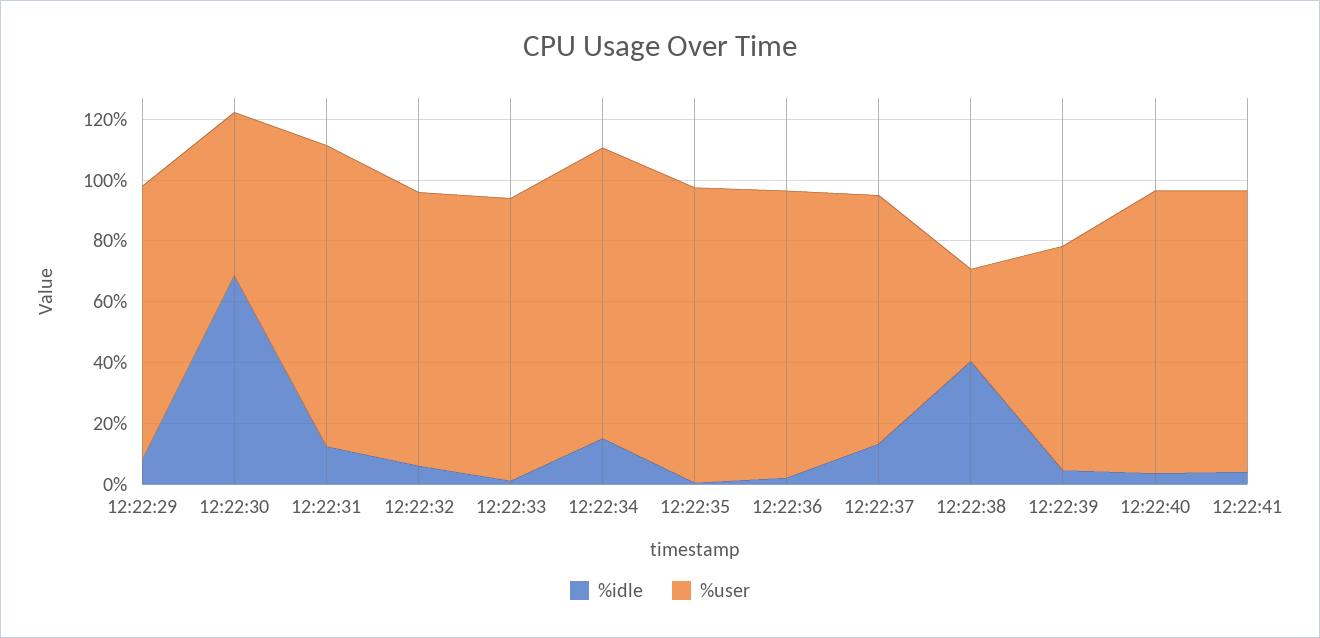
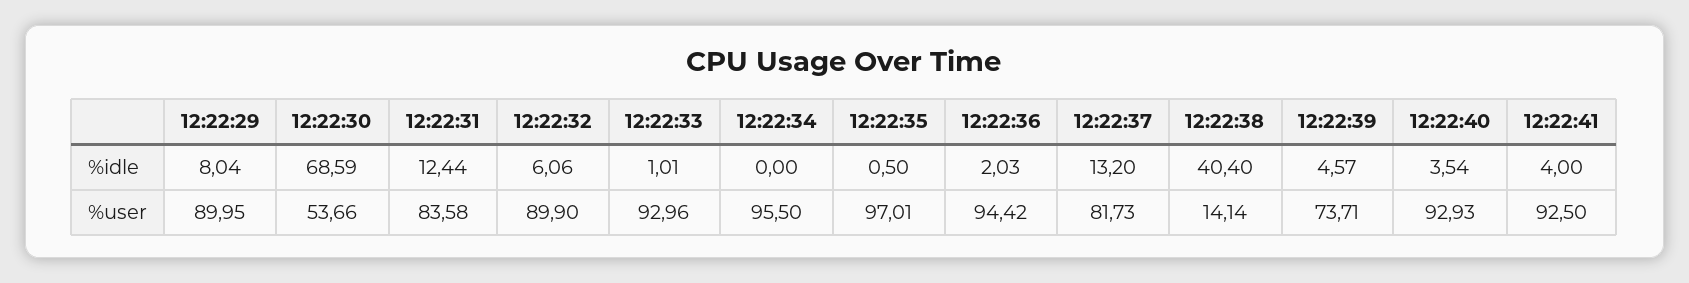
  {
    "%idle": {
      "12:22:29": 8.04,
      "12:22:30": 68.59,
      "12:22:31": 12.44,
      "12:22:32": 6.06,
      "12:22:33": 1.01,
-     "12:22:34": 15,
+     "12:22:34": 0,
      "12:22:35": 0.5,
      "12:22:36": 2.03,
      "12:22:37": 13.2,
      "12:22:38": 40.4,
      "12:22:39": 4.57,
      "12:22:40": 3.54,
      "12:22:41": 4
    },
    "%user": {
      "12:22:29": 89.95,
      "12:22:30": 53.66,
-     "12:22:31": 100,
+     "12:22:31": 83.58,
      "12:22:32": 89.9,
      "12:22:33": 92.96,
      "12:22:34": 95.5,
      "12:22:35": 97.01,
      "12:22:36": 94.42,
      "12:22:37": 81.73,
-     "12:22:38": 30,
+     "12:22:38": 14.14,
      "12:22:39": 73.71,
      "12:22:40": 92.93,
      "12:22:41": 92.5
    }
  }

